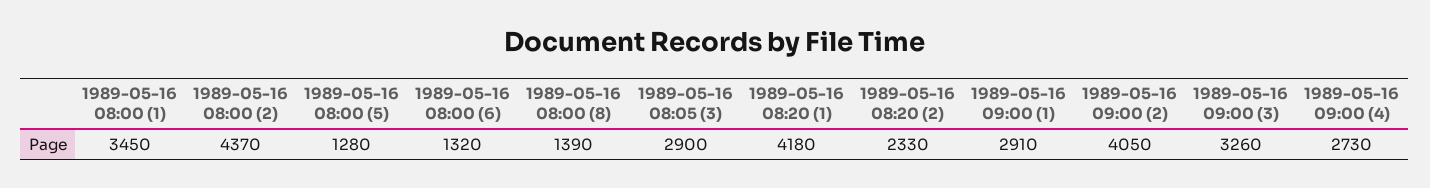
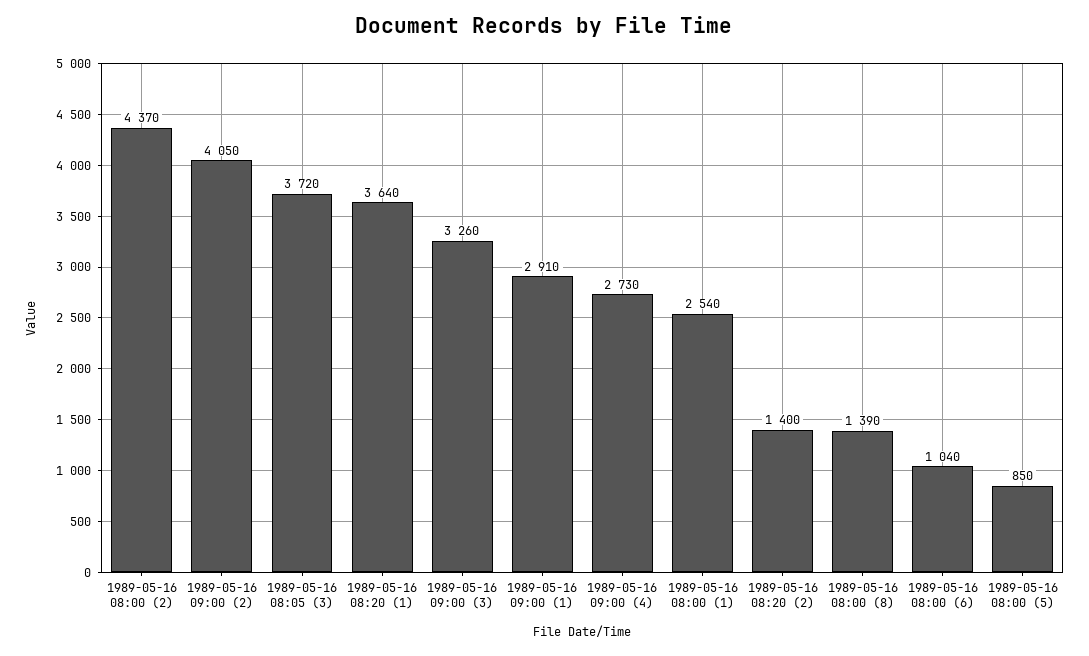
  {
-   "1989-05-16 08:00 (1)": 3450,
+   "1989-05-16 08:00 (1)": 2540,
    "1989-05-16 08:00 (2)": 4370,
-   "1989-05-16 08:00 (5)": 1280,
+   "1989-05-16 08:00 (5)": 850,
-   "1989-05-16 08:00 (6)": 1320,
+   "1989-05-16 08:00 (6)": 1040,
    "1989-05-16 08:00 (8)": 1390,
-   "1989-05-16 08:05 (3)": 2900,
+   "1989-05-16 08:05 (3)": 3720,
-   "1989-05-16 08:20 (1)": 4180,
+   "1989-05-16 08:20 (1)": 3640,
-   "1989-05-16 08:20 (2)": 2330,
+   "1989-05-16 08:20 (2)": 1400,
    "1989-05-16 09:00 (1)": 2910,
    "1989-05-16 09:00 (2)": 4050,
    "1989-05-16 09:00 (3)": 3260,
    "1989-05-16 09:00 (4)": 2730
  }

